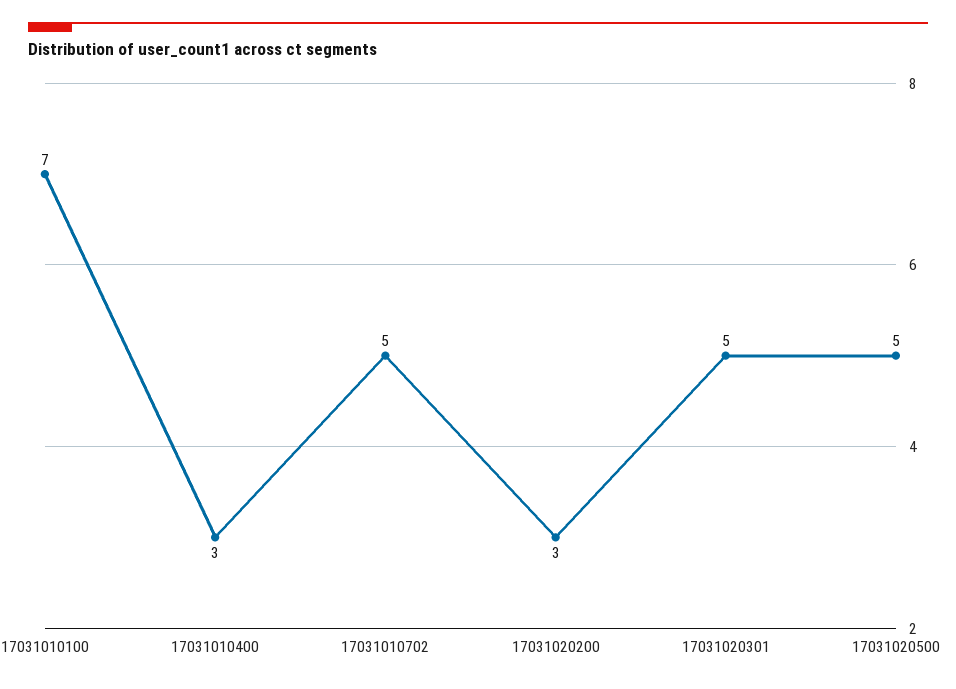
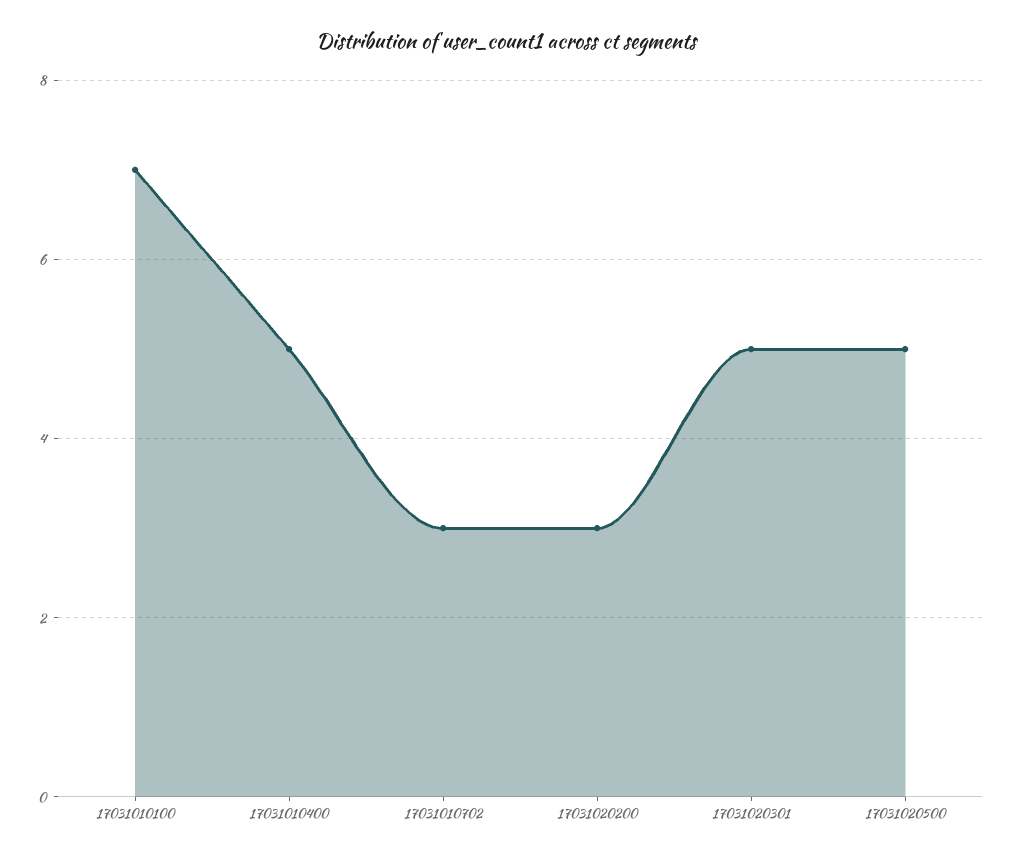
  {
    "17031010100": 7,
-   "17031010400": 3,
+   "17031010400": 5,
-   "17031010702": 5,
+   "17031010702": 3,
    "17031020200": 3,
    "17031020301": 5,
    "17031020500": 5
  }

